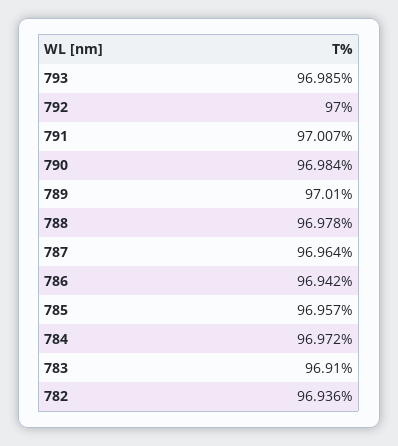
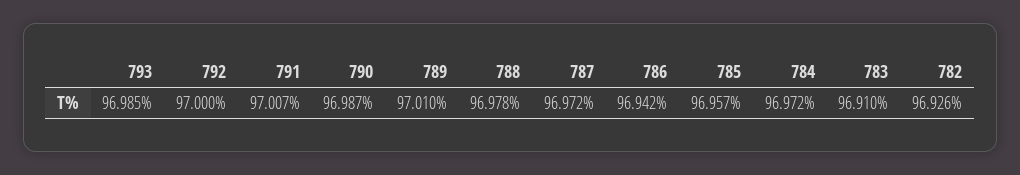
  {
    "793": 96.985,
    "792": 97,
    "791": 97.007,
-   "790": 96.984,
+   "790": 96.987,
    "789": 97.01,
    "788": 96.978,
-   "787": 96.964,
+   "787": 96.972,
    "786": 96.942,
    "785": 96.957,
    "784": 96.972,
    "783": 96.91,
-   "782": 96.936
+   "782": 96.926
  }

